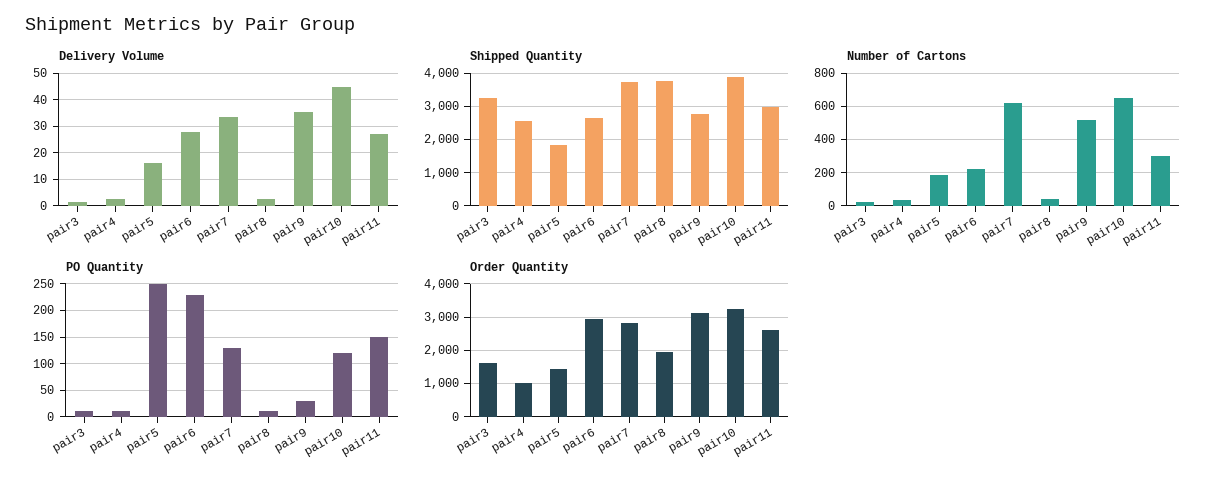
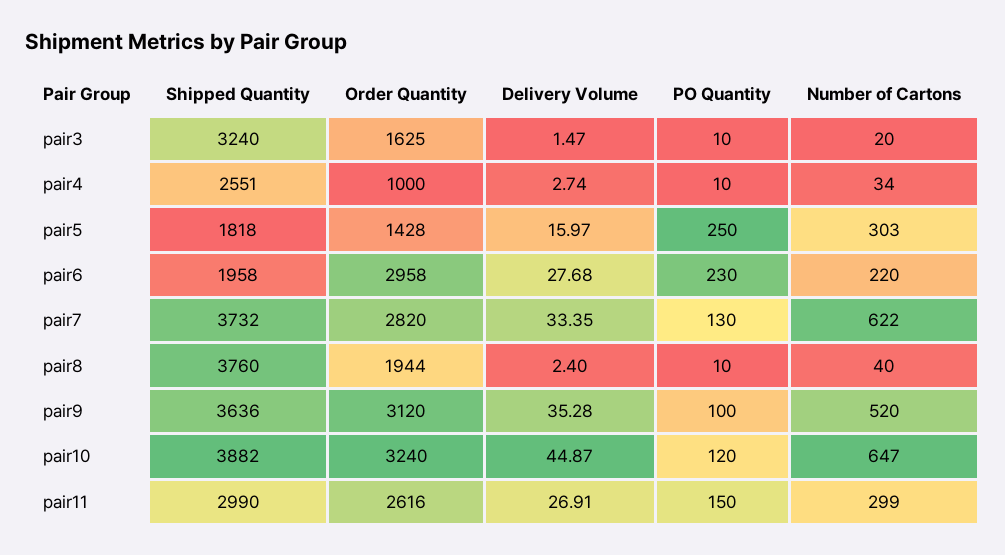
  {
    "Delivery Volume": {
      "pair3": 1.47,
      "pair4": 2.74,
      "pair5": 15.97,
      "pair6": 27.68,
      "pair7": 33.35,
      "pair8": 2.4,
      "pair9": 35.28,
      "pair10": 44.87,
      "pair11": 26.91
    },
    "Shipped Quantity": {
      "pair3": 3240,
      "pair4": 2551,
      "pair5": 1818,
-     "pair6": 2600,
+     "pair6": 1958,
      "pair7": 3732,
      "pair8": 3760,
-     "pair9": 2800,
+     "pair9": 3636,
      "pair10": 3882,
      "pair11": 2990
    },
    "Number of Cartons": {
      "pair3": 20,
      "pair4": 34,
-     "pair5": 200,
+     "pair5": 303,
      "pair6": 220,
      "pair7": 622,
      "pair8": 40,
      "pair9": 520,
      "pair10": 647,
      "pair11": 299
    },
    "PO Quantity": {
      "pair3": 10,
      "pair4": 10,
      "pair5": 250,
      "pair6": 230,
      "pair7": 130,
      "pair8": 10,
-     "pair9": 25,
+     "pair9": 100,
      "pair10": 120,
      "pair11": 150
    },
    "Order Quantity": {
      "pair3": 1625,
      "pair4": 1000,
      "pair5": 1428,
      "pair6": 2958,
      "pair7": 2820,
      "pair8": 1944,
      "pair9": 3120,
      "pair10": 3240,
      "pair11": 2616
    }
  }

